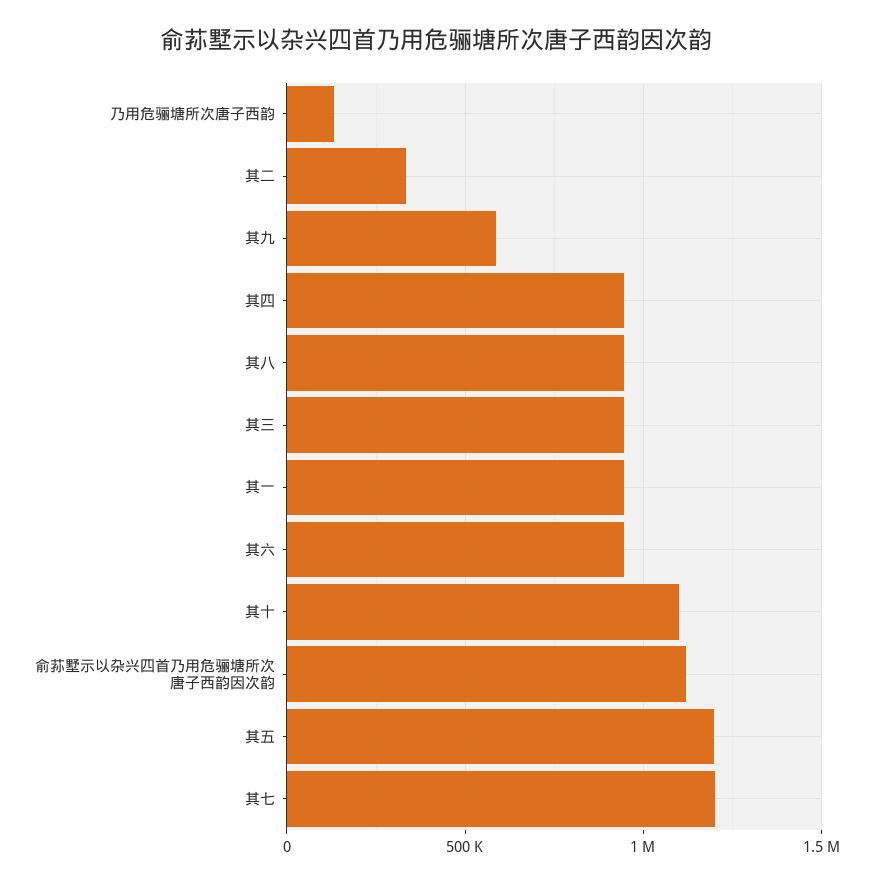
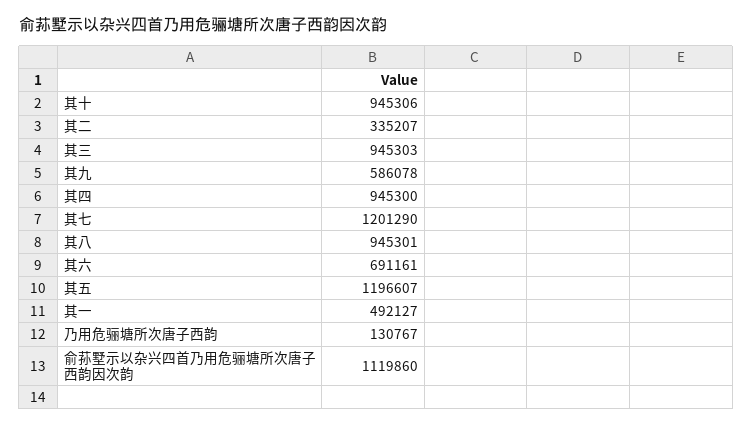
  {
    "乃用危骊塘所次唐子西韵": 130767,
    "其二": 335207,
    "其九": 586078,
    "其四": 945300,
    "其八": 945301,
    "其三": 945303,
-   "其一": 950000,
+   "其一": 492127,
-   "其六": 950000,
+   "其六": 691161,
-   "其十": 1100000,
+   "其十": 945306,
    "俞荪墅示以杂兴四首乃用危骊塘所次唐子西韵因次韵": 1119860,
    "其五": 1196607,
    "其七": 1201290
  }

